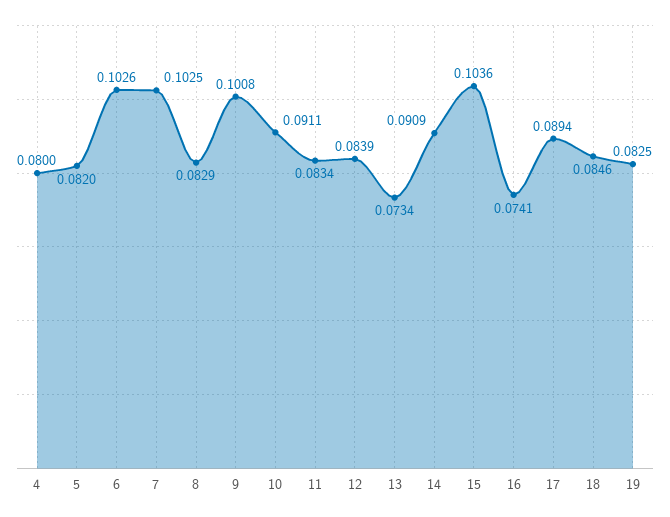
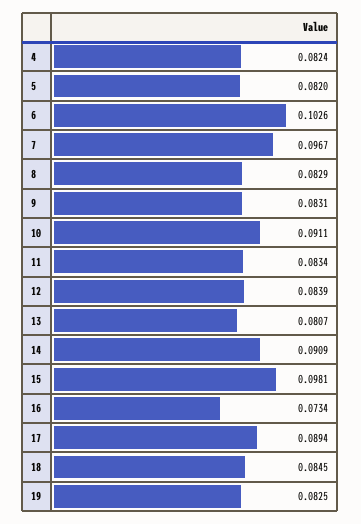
  {
-   "4": 0.08,
+   "4": 0.0824,
    "5": 0.082,
    "6": 0.1026,
-   "7": 0.1025,
+   "7": 0.0967,
    "8": 0.0829,
-   "9": 0.1008,
+   "9": 0.0831,
    "10": 0.0911,
    "11": 0.0834,
    "12": 0.0839,
-   "13": 0.0734,
+   "13": 0.0807,
    "14": 0.0909,
-   "15": 0.1036,
+   "15": 0.0981,
-   "16": 0.0741,
+   "16": 0.0734,
    "17": 0.0894,
-   "18": 0.0846,
+   "18": 0.0845,
    "19": 0.0825
  }

